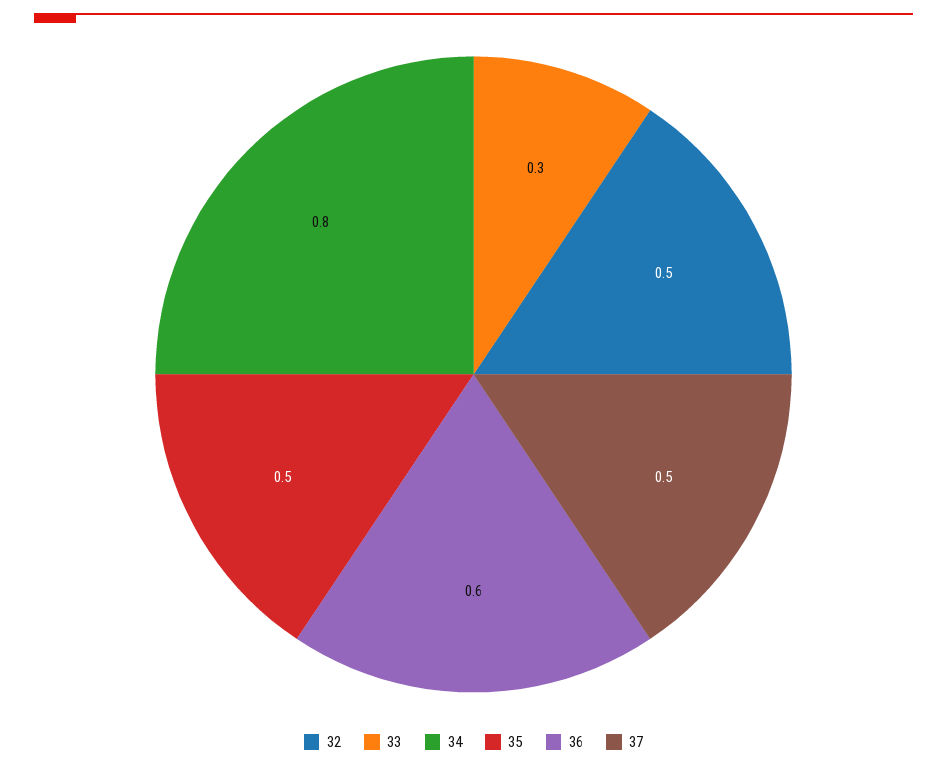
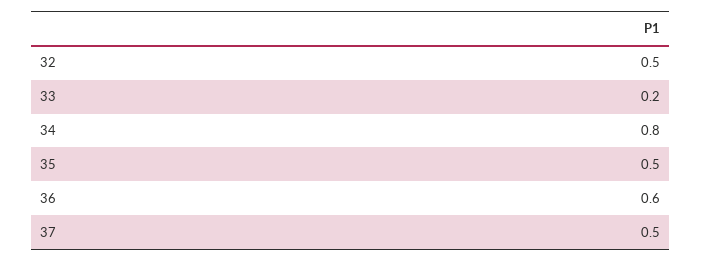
  {
    "32": 0.5,
-   "33": 0.3,
+   "33": 0.2,
    "34": 0.8,
    "35": 0.5,
    "36": 0.6,
    "37": 0.5
  }

